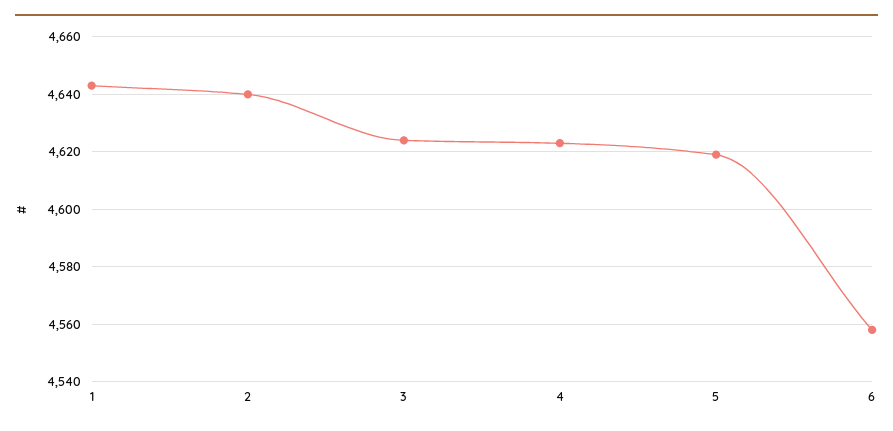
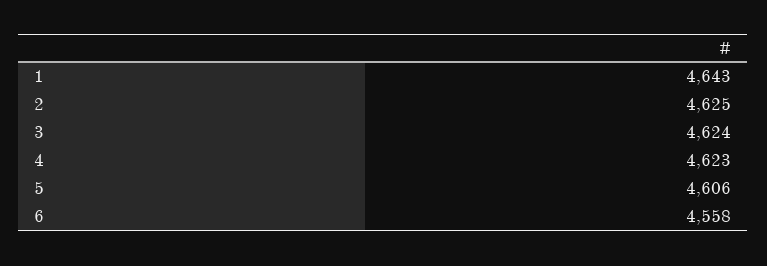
  {
    "1": 4643,
-   "2": 4640,
+   "2": 4625,
    "3": 4624,
    "4": 4623,
-   "5": 4620,
+   "5": 4606,
    "6": 4558
  }

